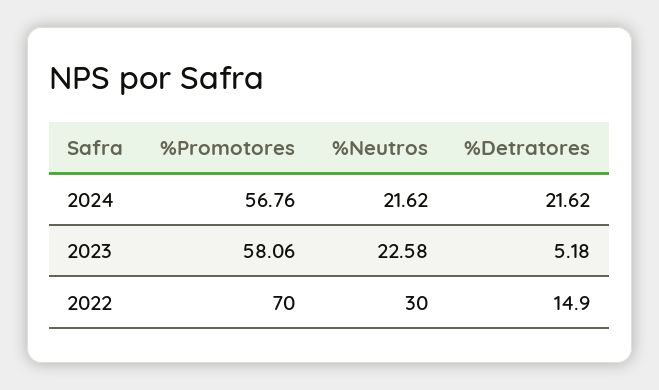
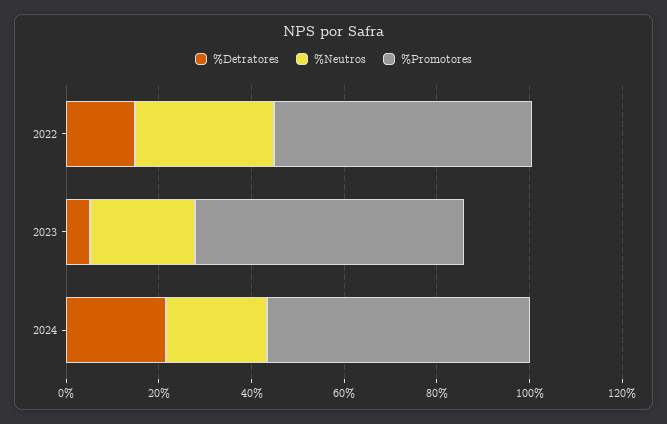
  {
    "%Promotores": {
      "2024": 56.76,
      "2023": 58.06,
-     "2022": 70
+     "2022": 55
    },
    "%Neutros": {
      "2024": 21.62,
      "2023": 22.58,
      "2022": 30
    },
    "%Detratores": {
      "2024": 21.62,
      "2023": 5.18,
      "2022": 14.9
    }
  }

